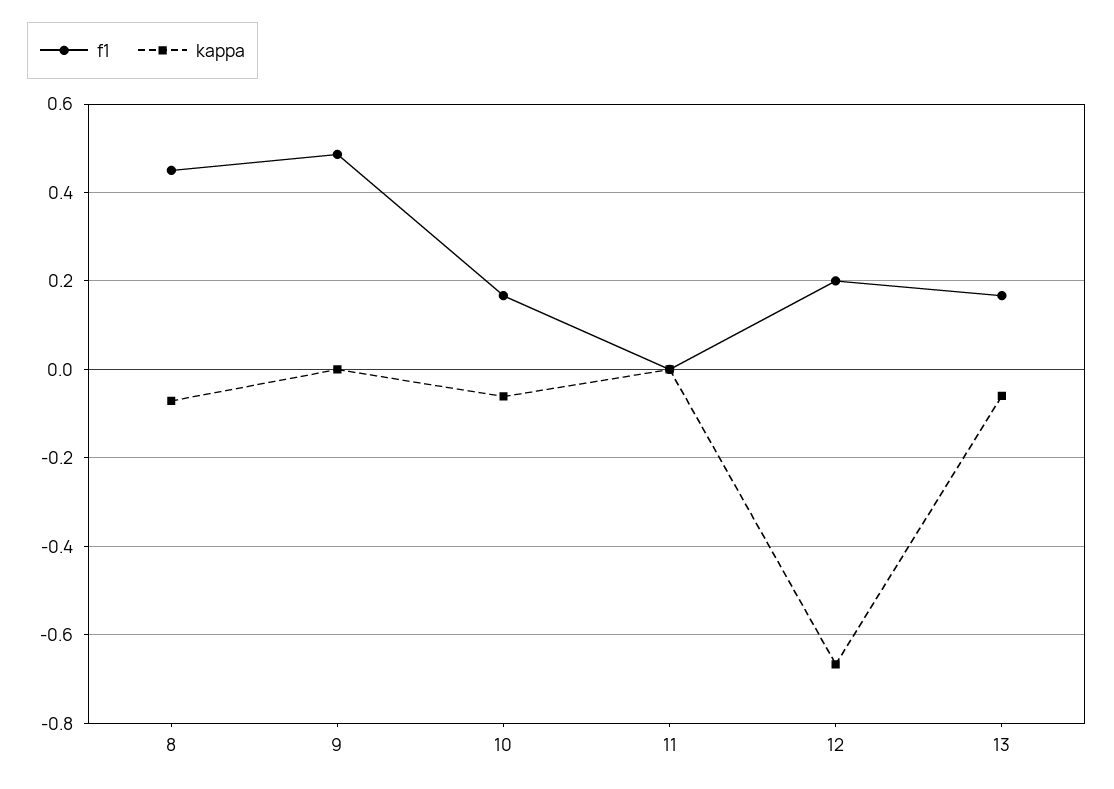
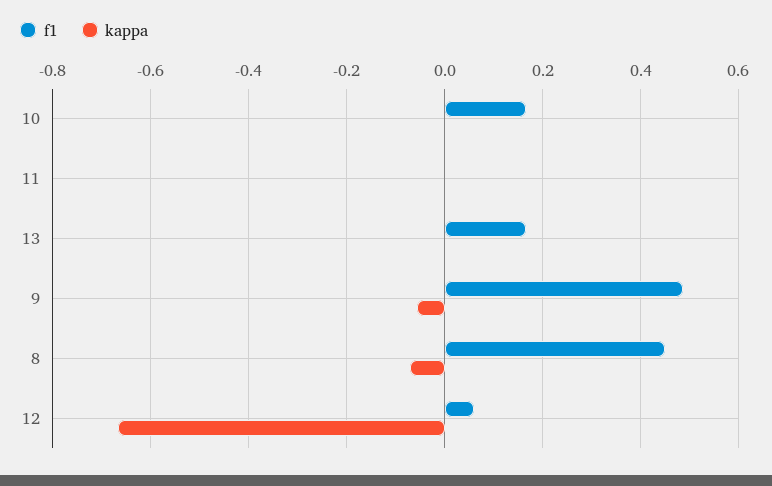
  {
    "f1": {
      "8": 0.46,
      "9": 0.48,
      "10": 0.16,
      "11": 0,
-     "12": 0.2,
+     "12": 0.06,
      "13": 0.16
    },
    "kappa": {
      "8": -0.08,
-     "9": 0,
+     "9": -0.06,
-     "10": -0.06,
+     "10": 0,
      "11": 0,
      "12": -0.66,
-     "13": -0.06
+     "13": 0
    }
  }

